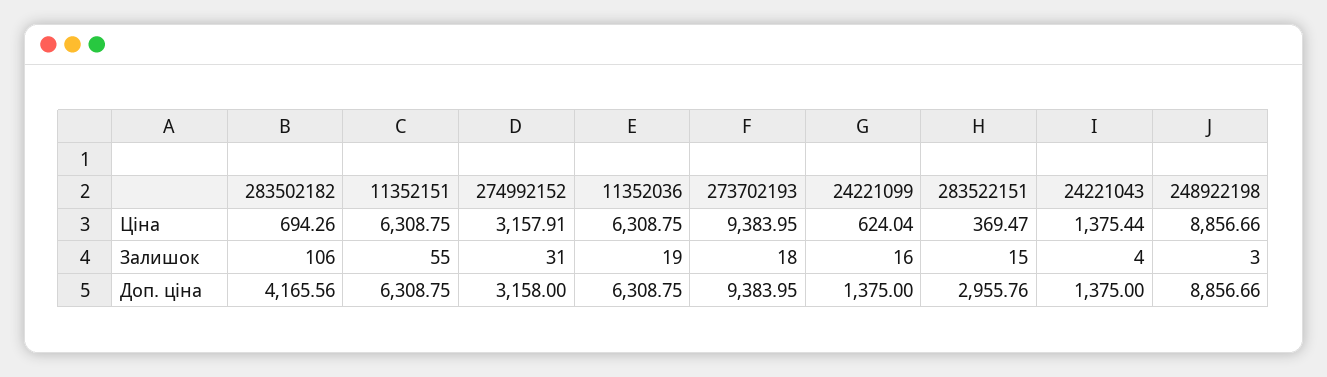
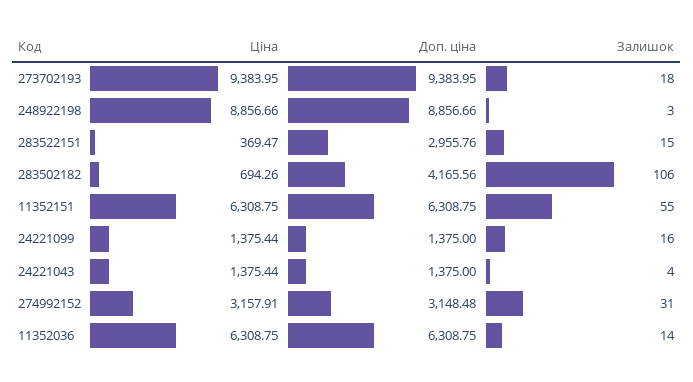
  {
    "283502182": {
      "Ціна": 694.26,
      "Залишок": 106,
      "Доп. ціна": 4165.56
    },
    "11352151": {
      "Ціна": 6308.75,
      "Залишок": 55,
      "Доп. ціна": 6308.75
    },
    "274992152": {
      "Ціна": 3157.91,
      "Залишок": 31,
-     "Доп. ціна": 3158
+     "Доп. ціна": 3148.48
    },
    "11352036": {
      "Ціна": 6308.75,
-     "Залишок": 19,
+     "Залишок": 14,
      "Доп. ціна": 6308.75
    },
    "273702193": {
      "Ціна": 9383.95,
      "Залишок": 18,
      "Доп. ціна": 9383.95
    },
    "24221099": {
-     "Ціна": 624.04,
+     "Ціна": 1375.44,
      "Залишок": 16,
      "Доп. ціна": 1375
    },
    "283522151": {
      "Ціна": 369.47,
      "Залишок": 15,
      "Доп. ціна": 2955.76
    },
    "24221043": {
      "Ціна": 1375.44,
      "Залишок": 4,
      "Доп. ціна": 1375
    },
    "248922198": {
      "Ціна": 8856.66,
      "Залишок": 3,
      "Доп. ціна": 8856.66
    }
  }

